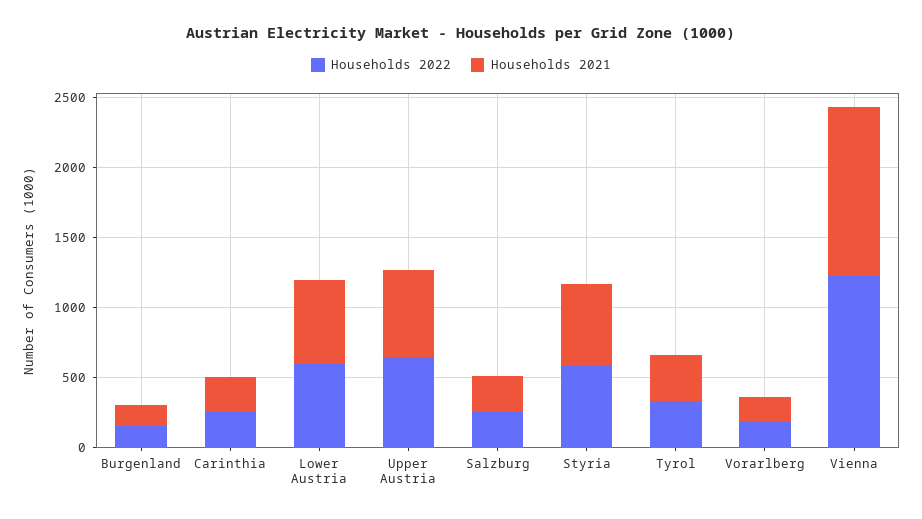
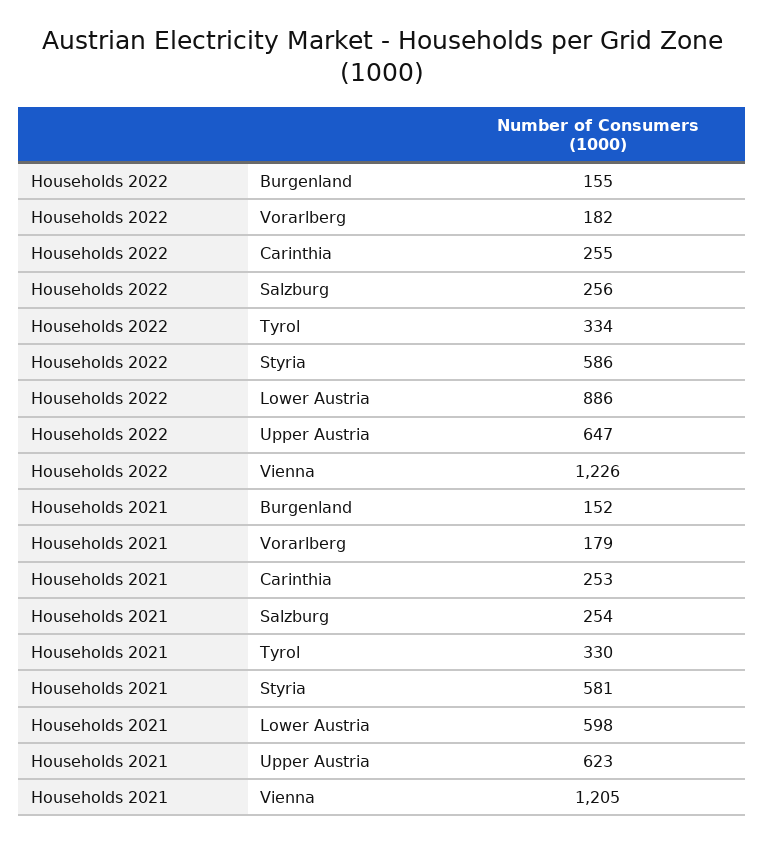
  {
    "Households 2022": {
      "Burgenland": 155,
      "Carinthia": 255,
-     "Lower Austria": 600,
+     "Lower Austria": 886,
      "Upper Austria": 647,
      "Salzburg": 256,
      "Styria": 586,
      "Tyrol": 334,
      "Vorarlberg": 182,
      "Vienna": 1226
    },
    "Households 2021": {
      "Burgenland": 152,
      "Carinthia": 253,
      "Lower Austria": 598,
      "Upper Austria": 623,
      "Salzburg": 254,
      "Styria": 581,
      "Tyrol": 330,
      "Vorarlberg": 179,
      "Vienna": 1205
    }
  }

